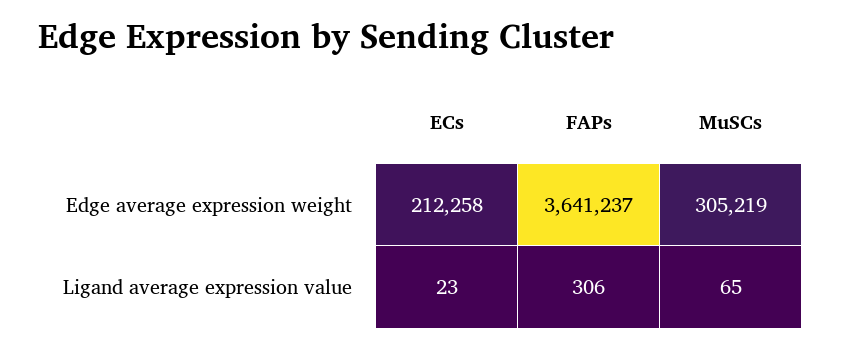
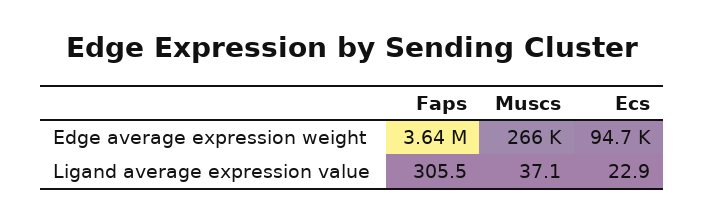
  {
    "ECs": {
-     "Edge average expression weight": 212258,
+     "Edge average expression weight": 94700,
      "Ligand average expression value": 22.9
    },
    "FAPs": {
      "Edge average expression weight": 3641237,
      "Ligand average expression value": 305.5
    },
    "MuSCs": {
-     "Edge average expression weight": 305219,
+     "Edge average expression weight": 266000,
-     "Ligand average expression value": 65
+     "Ligand average expression value": 37.1
    }
  }

